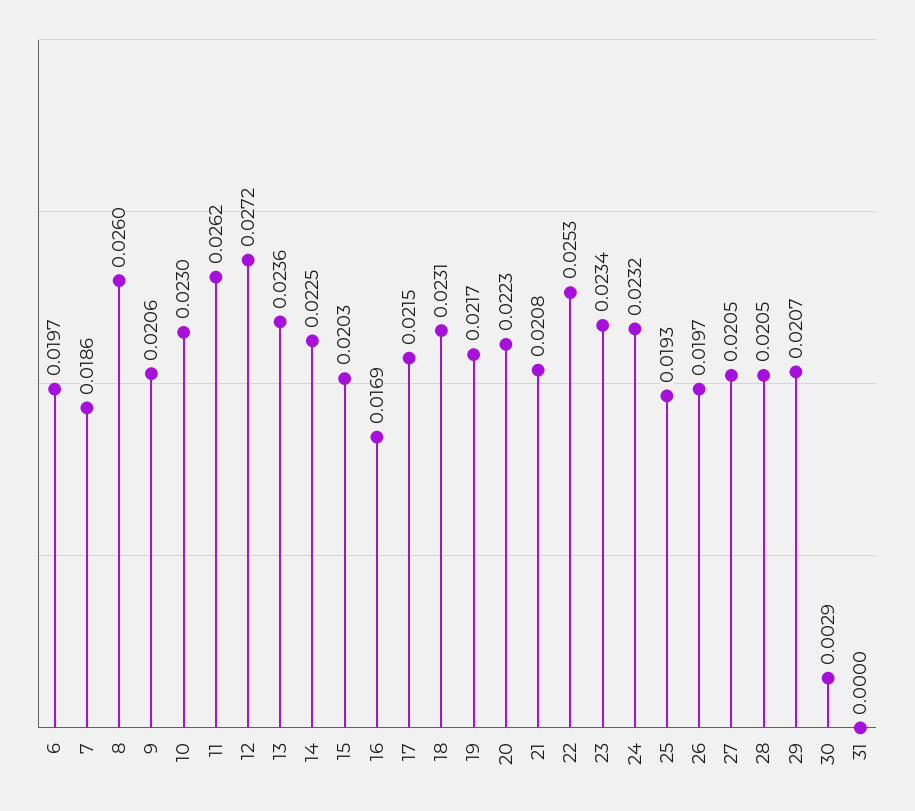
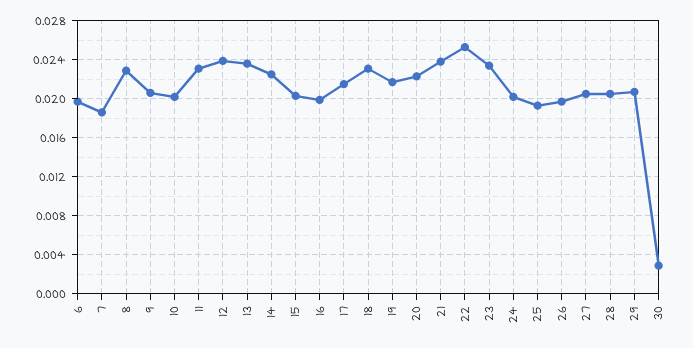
  {
    "6": 0.0197,
    "7": 0.0186,
-   "8": 0.026,
+   "8": 0.023,
    "9": 0.0206,
-   "10": 0.023,
+   "10": 0.02,
-   "11": 0.0262,
+   "11": 0.023,
-   "12": 0.0272,
+   "12": 0.024,
    "13": 0.0236,
    "14": 0.0225,
    "15": 0.0203,
-   "16": 0.0169,
+   "16": 0.02,
    "17": 0.0215,
    "18": 0.0231,
    "19": 0.0217,
    "20": 0.0223,
-   "21": 0.0208,
+   "21": 0.024,
    "22": 0.0253,
    "23": 0.0234,
-   "24": 0.0232,
+   "24": 0.02,
    "25": 0.0193,
    "26": 0.0197,
    "27": 0.0205,
    "28": 0.0205,
    "29": 0.0207,
-   "30": 0.0029,
+   "30": 0.0029
-   "31": 0
  }

